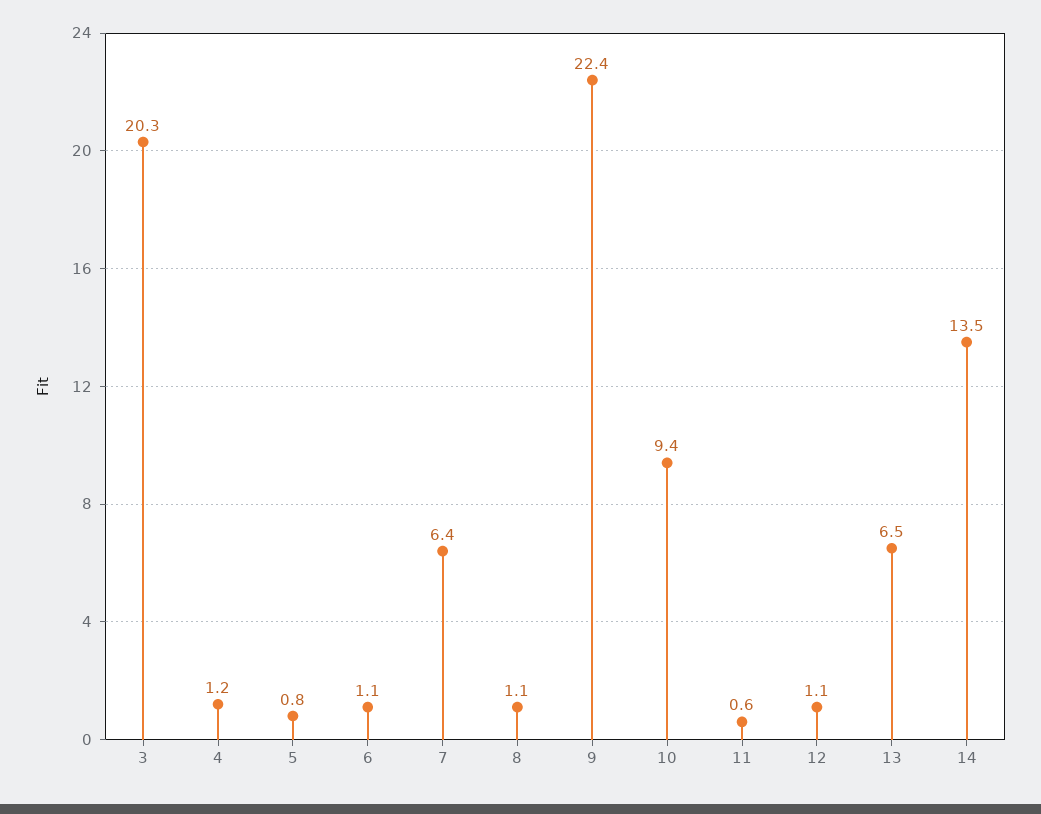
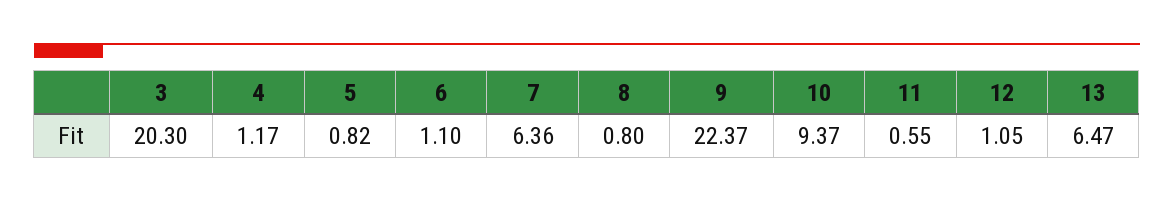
  {
    "3": 20.3,
    "4": 1.17,
    "5": 0.82,
    "6": 1.1,
    "7": 6.36,
-   "8": 1.1,
+   "8": 0.8,
    "9": 22.37,
    "10": 9.37,
    "11": 0.55,
    "12": 1.05,
-   "13": 6.47,
+   "13": 6.47
-   "14": 13.5
  }

